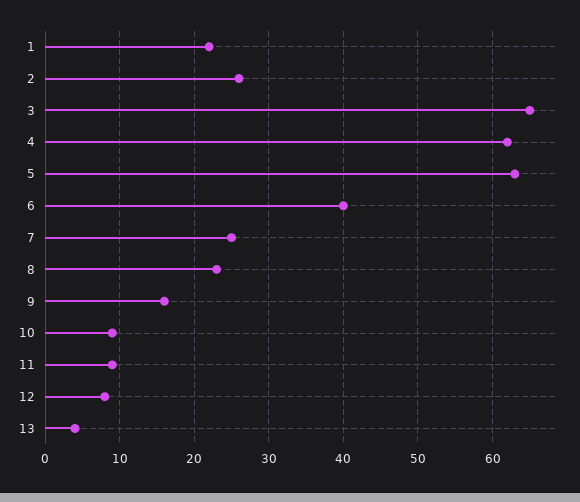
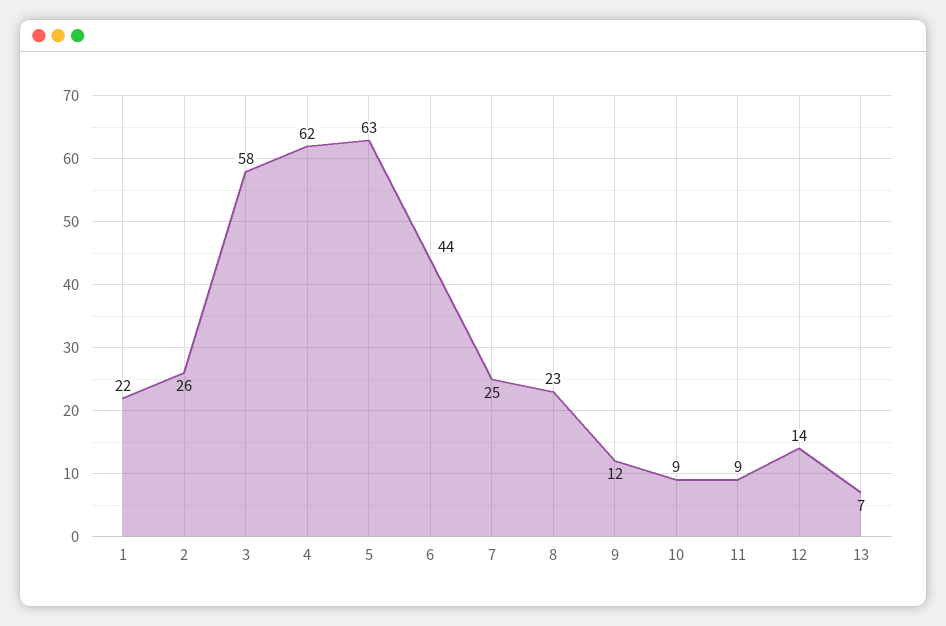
  {
    "1": 22,
    "2": 26,
-   "3": 65,
+   "3": 58,
    "4": 62,
    "5": 63,
-   "6": 40,
+   "6": 44,
    "7": 25,
    "8": 23,
-   "9": 16,
+   "9": 12,
    "10": 9,
    "11": 9,
-   "12": 8,
+   "12": 14,
-   "13": 4
+   "13": 7
  }

